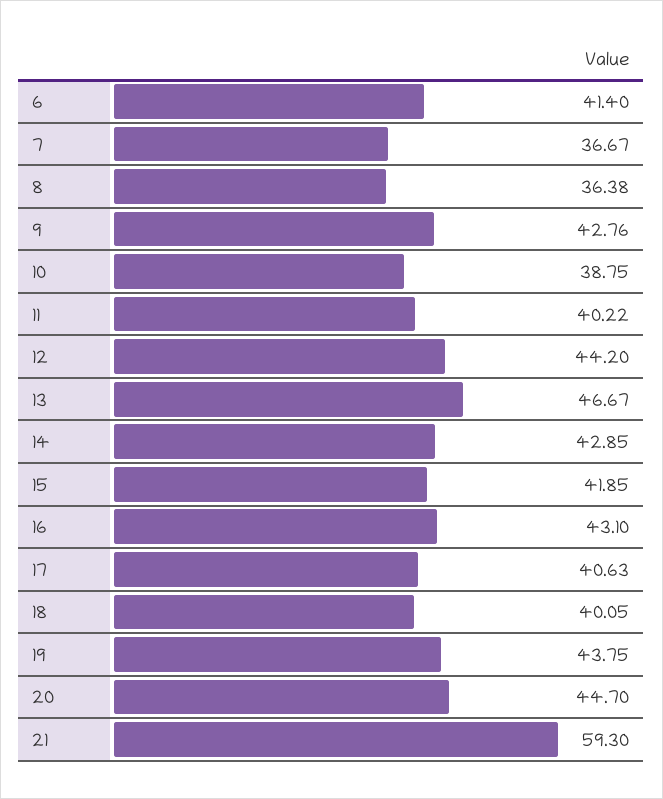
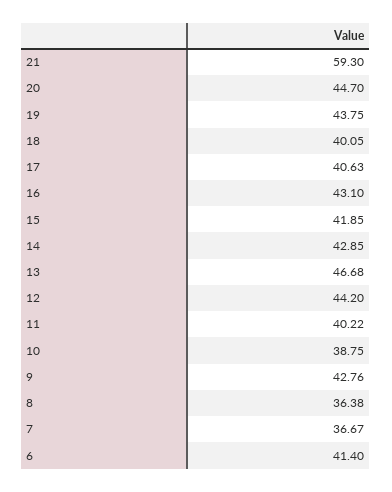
  {
    "6": 41.4,
    "7": 36.67,
    "8": 36.38,
    "9": 42.76,
    "10": 38.75,
    "11": 40.22,
    "12": 44.2,
-   "13": 46.67,
+   "13": 46.68,
    "14": 42.85,
    "15": 41.85,
    "16": 43.1,
    "17": 40.63,
    "18": 40.05,
    "19": 43.75,
    "20": 44.7,
    "21": 59.3
  }

